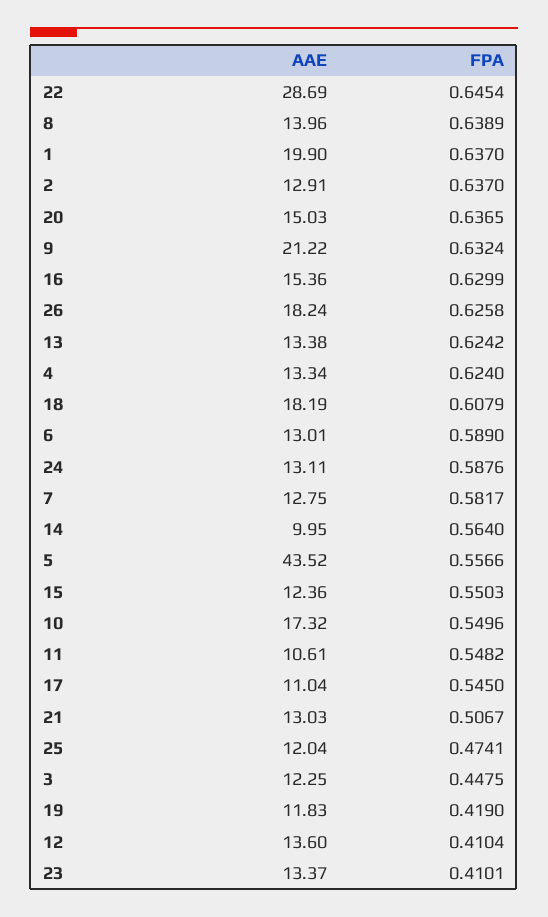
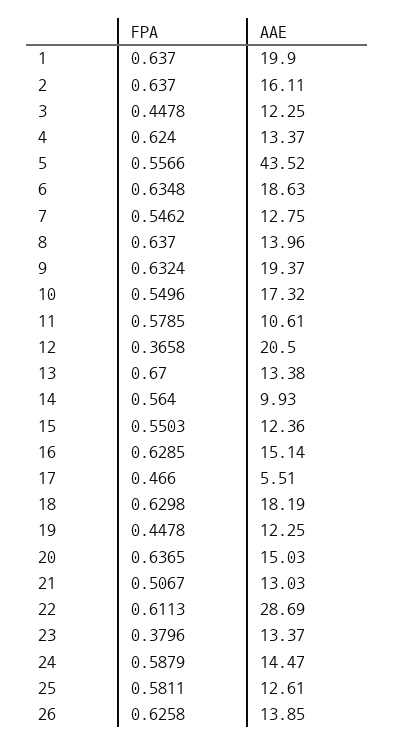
  {
    "AAE": {
      "22": 28.69,
      "8": 13.96,
      "1": 19.9,
-     "2": 12.91,
+     "2": 16.11,
      "20": 15.03,
-     "9": 21.22,
+     "9": 19.37,
-     "16": 15.36,
+     "16": 15.14,
-     "26": 18.24,
+     "26": 13.85,
      "13": 13.38,
-     "4": 13.34,
+     "4": 13.37,
      "18": 18.19,
-     "6": 13.01,
+     "6": 18.63,
-     "24": 13.11,
+     "24": 14.47,
      "7": 12.75,
-     "14": 9.95,
+     "14": 9.93,
      "5": 43.52,
      "15": 12.36,
      "10": 17.32,
      "11": 10.61,
-     "17": 11.04,
+     "17": 5.51,
      "21": 13.03,
-     "25": 12.04,
+     "25": 12.61,
      "3": 12.25,
-     "19": 11.83,
+     "19": 12.25,
-     "12": 13.6,
+     "12": 20.5,
      "23": 13.37
    },
    "FPA": {
-     "22": 0.6454,
+     "22": 0.6113,
-     "8": 0.6389,
+     "8": 0.637,
      "1": 0.637,
      "2": 0.637,
      "20": 0.6365,
      "9": 0.6324,
-     "16": 0.6299,
+     "16": 0.6285,
      "26": 0.6258,
-     "13": 0.6242,
+     "13": 0.67,
      "4": 0.624,
-     "18": 0.6079,
+     "18": 0.6298,
-     "6": 0.589,
+     "6": 0.6348,
-     "24": 0.5876,
+     "24": 0.5879,
-     "7": 0.5817,
+     "7": 0.5462,
      "14": 0.564,
      "5": 0.5566,
      "15": 0.5503,
      "10": 0.5496,
-     "11": 0.5482,
+     "11": 0.5785,
-     "17": 0.545,
+     "17": 0.466,
      "21": 0.5067,
-     "25": 0.4741,
+     "25": 0.5811,
-     "3": 0.4475,
+     "3": 0.4478,
-     "19": 0.419,
+     "19": 0.4478,
-     "12": 0.4104,
+     "12": 0.3658,
-     "23": 0.4101
+     "23": 0.3796
    }
  }

